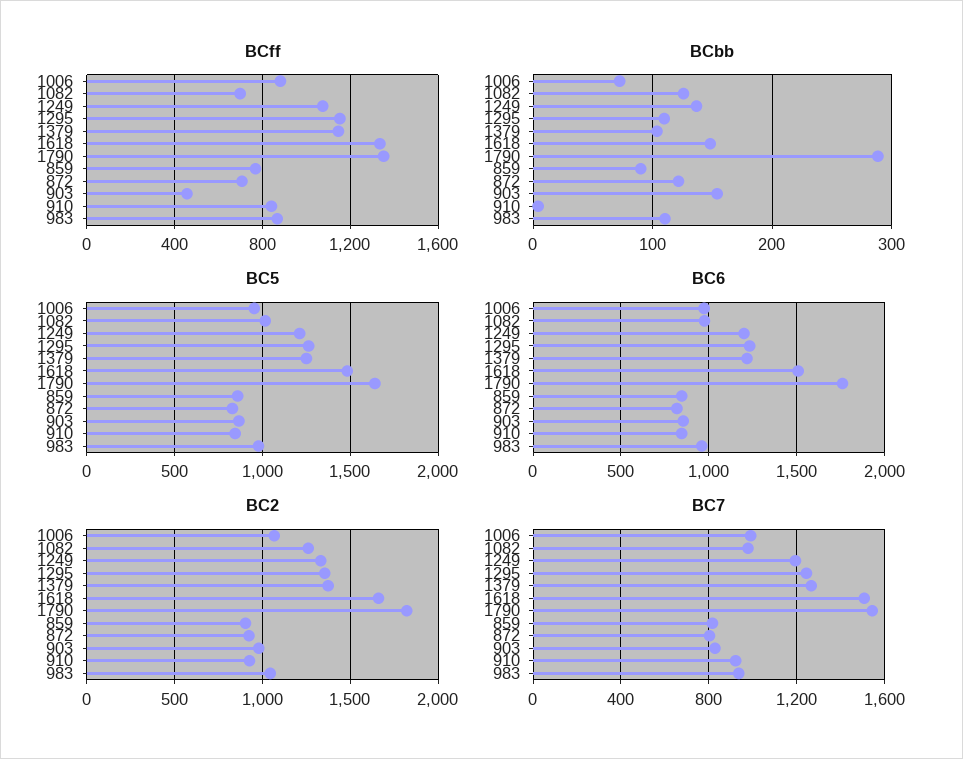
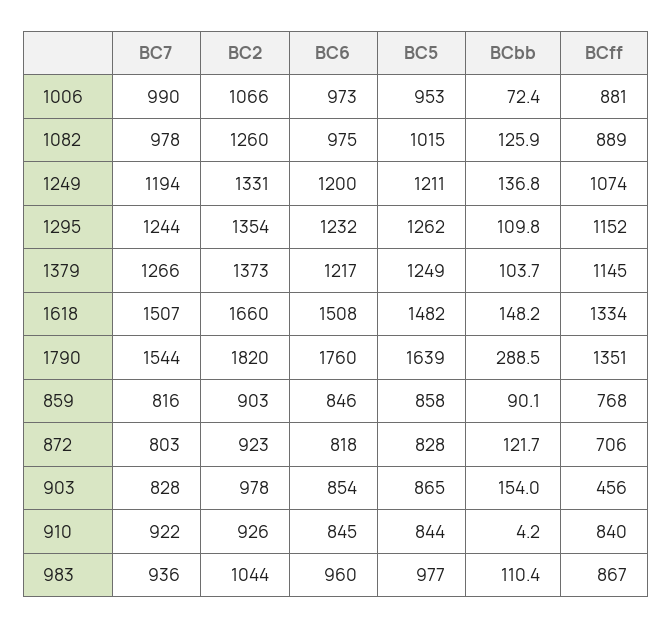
  {
    "BCff": {
      "1006": 881,
-     "1082": 700,
+     "1082": 889,
      "1249": 1074,
      "1295": 1152,
      "1379": 1145,
      "1618": 1334,
      "1790": 1351,
      "859": 768,
      "872": 706,
      "903": 456,
      "910": 840,
      "983": 867
    },
    "BCbb": {
      "1006": 72.4,
      "1082": 125.9,
      "1249": 136.8,
      "1295": 109.8,
      "1379": 103.7,
      "1618": 148.2,
      "1790": 288.5,
      "859": 90.1,
      "872": 121.7,
      "903": 154,
      "910": 4.2,
      "983": 110.4
    },
    "BC5": {
      "1006": 953,
      "1082": 1015,
      "1249": 1211,
      "1295": 1262,
      "1379": 1249,
      "1618": 1482,
      "1790": 1639,
      "859": 858,
      "872": 828,
      "903": 865,
      "910": 844,
      "983": 977
    },
    "BC6": {
      "1006": 973,
      "1082": 975,
      "1249": 1200,
      "1295": 1232,
      "1379": 1217,
      "1618": 1508,
      "1790": 1760,
      "859": 846,
      "872": 818,
      "903": 854,
      "910": 845,
      "983": 960
    },
    "BC2": {
      "1006": 1066,
      "1082": 1260,
      "1249": 1331,
      "1295": 1354,
      "1379": 1373,
      "1618": 1660,
      "1790": 1820,
      "859": 903,
      "872": 923,
      "903": 978,
      "910": 926,
      "983": 1044
    },
    "BC7": {
      "1006": 990,
      "1082": 978,
      "1249": 1194,
      "1295": 1244,
      "1379": 1266,
      "1618": 1507,
      "1790": 1544,
      "859": 816,
      "872": 803,
      "903": 828,
      "910": 922,
      "983": 936
    }
  }

